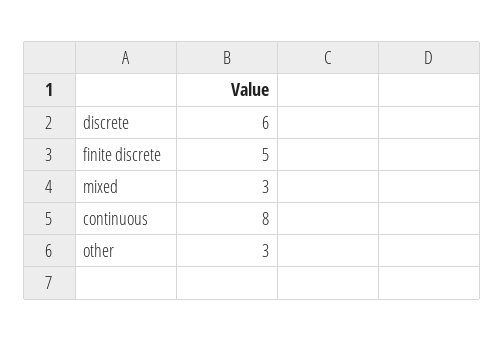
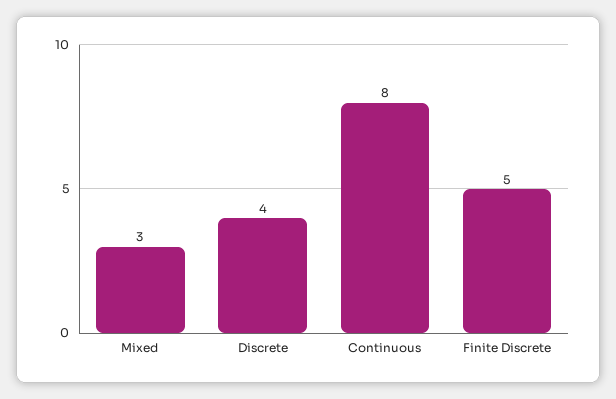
  {
-   "discrete": 6,
+   "discrete": 4,
    "finite discrete": 5,
    "mixed": 3,
-   "continuous": 8,
+   "continuous": 8
-   "other": 3
  }

